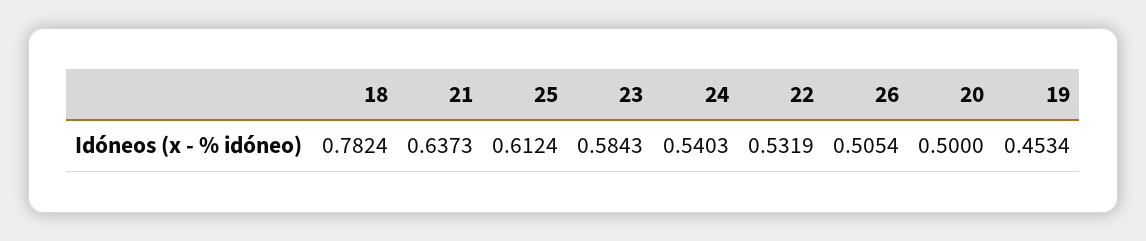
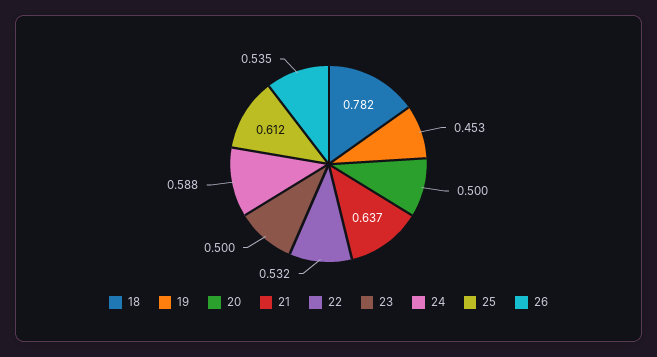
  {
    "18": 0.7824,
    "21": 0.6373,
    "25": 0.6124,
-   "23": 0.5843,
+   "23": 0.5,
-   "24": 0.5403,
+   "24": 0.588,
    "22": 0.5319,
-   "26": 0.5054,
+   "26": 0.535,
    "20": 0.5,
    "19": 0.4534
  }

